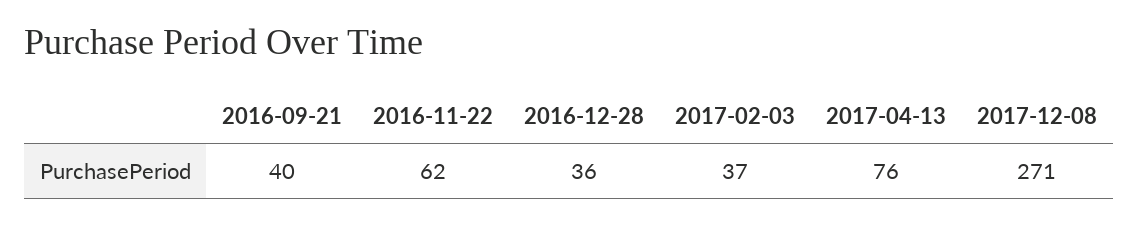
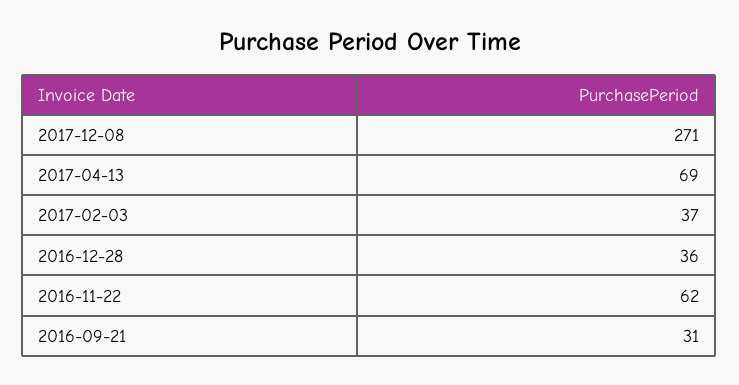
  {
-   "2016-09-21": 40,
+   "2016-09-21": 31,
    "2016-11-22": 62,
    "2016-12-28": 36,
    "2017-02-03": 37,
-   "2017-04-13": 76,
+   "2017-04-13": 69,
    "2017-12-08": 271
  }

